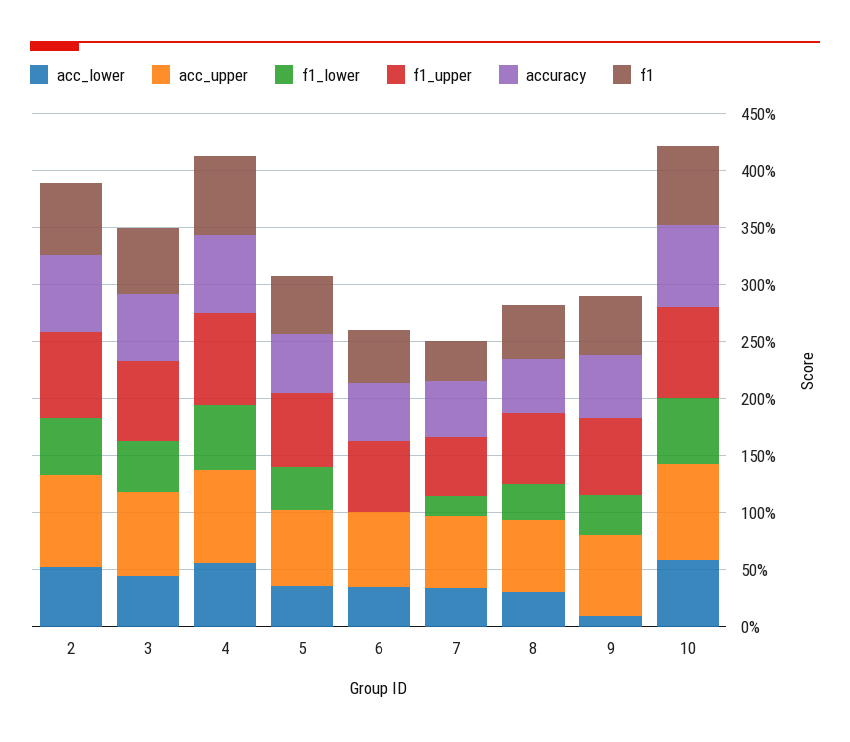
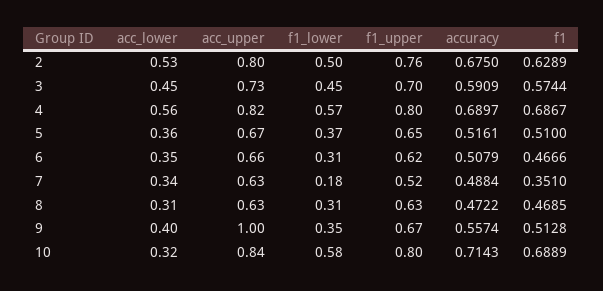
  {
    "acc_lower": {
      "2": 0.53,
      "3": 0.45,
      "4": 0.56,
      "5": 0.36,
      "6": 0.35,
      "7": 0.34,
      "8": 0.31,
-     "9": 0.1,
+     "9": 0.4,
-     "10": 0.6
+     "10": 0.32
    },
    "acc_upper": {
      "2": 0.8,
      "3": 0.73,
      "4": 0.82,
      "5": 0.67,
      "6": 0.66,
      "7": 0.63,
      "8": 0.63,
-     "9": 0.7,
+     "9": 1,
      "10": 0.84
    },
    "f1_lower": {
      "2": 0.5,
      "3": 0.45,
      "4": 0.57,
      "5": 0.37,
-     "6": 0,
+     "6": 0.31,
      "7": 0.18,
      "8": 0.31,
      "9": 0.35,
      "10": 0.58
    },
    "f1_upper": {
      "2": 0.76,
      "3": 0.7,
      "4": 0.8,
      "5": 0.65,
      "6": 0.62,
      "7": 0.52,
      "8": 0.63,
      "9": 0.67,
      "10": 0.8
    },
    "accuracy": {
      "2": 0.675,
      "3": 0.5909,
      "4": 0.6897,
      "5": 0.5161,
      "6": 0.5079,
      "7": 0.4884,
      "8": 0.4722,
      "9": 0.5574,
      "10": 0.7143
    },
    "f1": {
      "2": 0.6289,
      "3": 0.5744,
      "4": 0.6867,
      "5": 0.51,
      "6": 0.4666,
      "7": 0.351,
      "8": 0.4685,
      "9": 0.5128,
      "10": 0.6889
    }
  }

